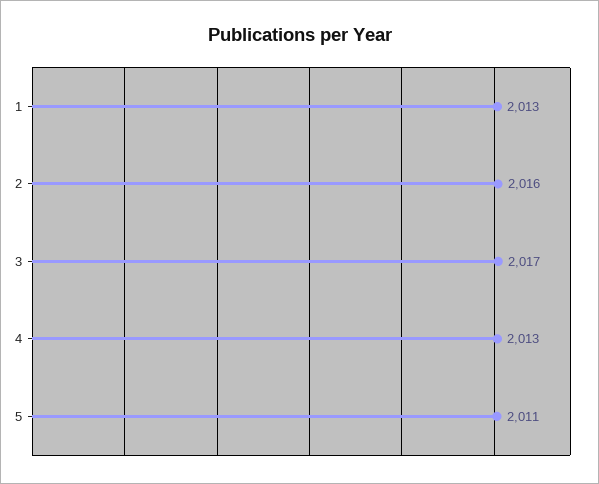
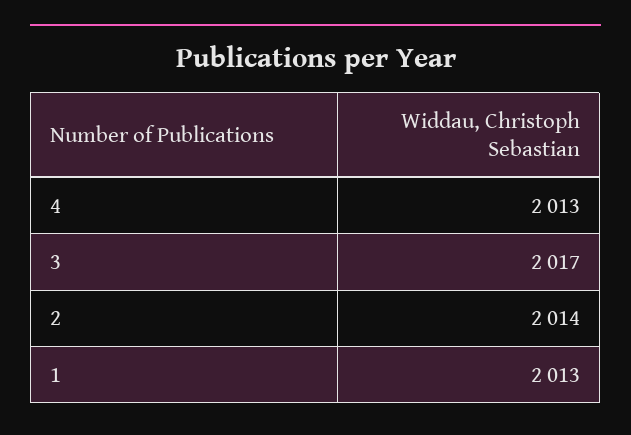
  {
    "1": 2013,
-   "2": 2016,
+   "2": 2014,
    "3": 2017,
-   "4": 2013,
+   "4": 2013
-   "5": 2011
  }

